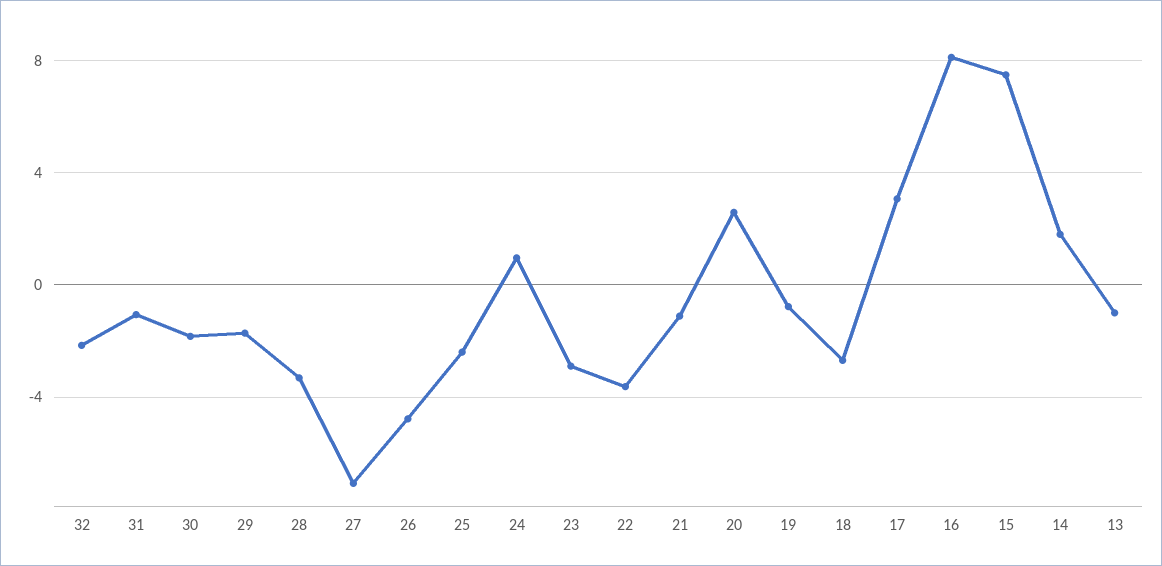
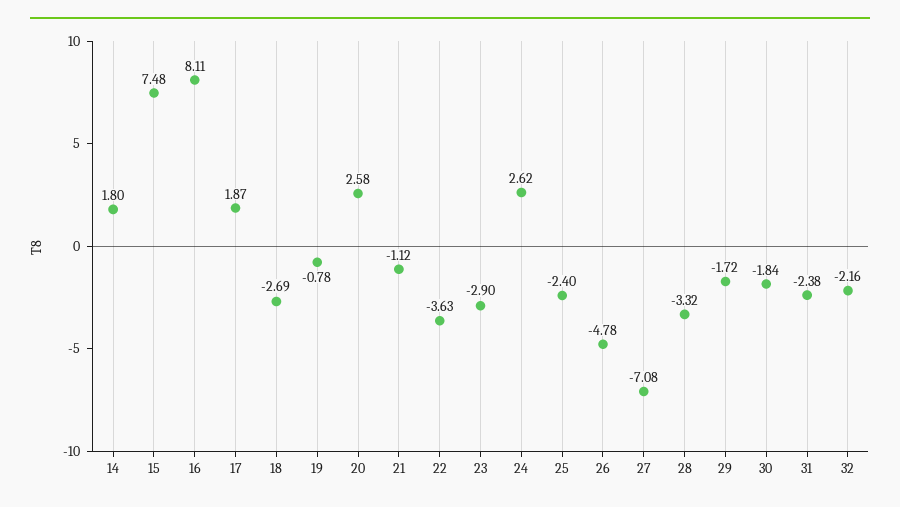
  {
    "32": -2.16,
-   "31": -1,
+   "31": -2.38,
    "30": -1.84,
    "29": -1.72,
    "28": -3.32,
    "27": -7.08,
    "26": -4.78,
    "25": -2.4,
-   "24": 1,
+   "24": 2.62,
    "23": -2.9,
    "22": -3.63,
    "21": -1.12,
    "20": 2.58,
    "19": -0.78,
    "18": -2.69,
-   "17": 3,
+   "17": 1.87,
    "16": 8.11,
    "15": 7.48,
-   "14": 1.8,
+   "14": 1.8
-   "13": -1
  }

